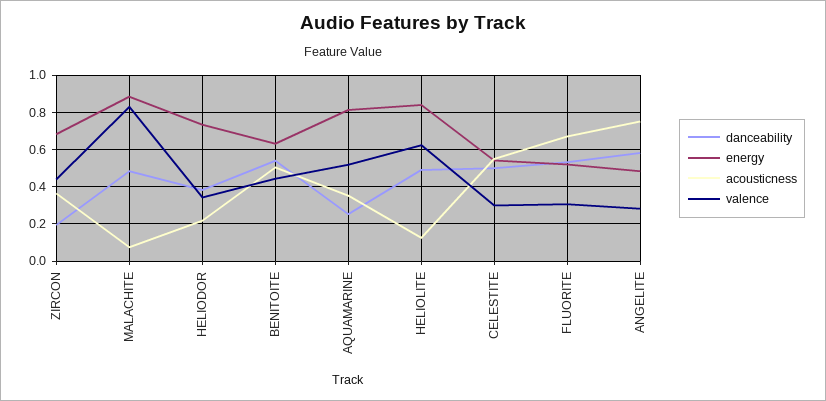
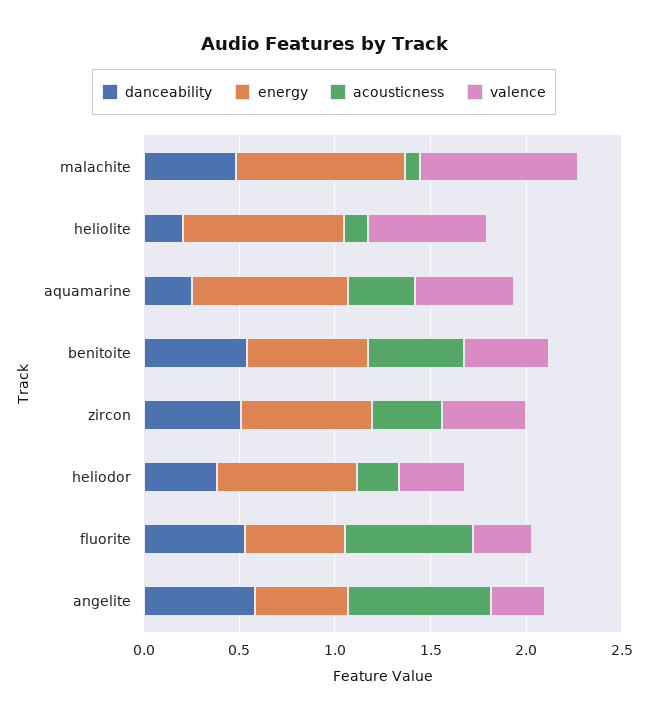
  {
    "danceability": {
-     "ZIRCON": 0.2,
+     "ZIRCON": 0.5,
      "MALACHITE": 0.5,
      "HELIODOR": 0.4,
      "BENITOITE": 0.55,
      "AQUAMARINE": 0.25,
-     "HELIOLITE": 0.5,
+     "HELIOLITE": 0.2,
-     "CELESTITE": 0.5,
      "FLUORITE": 0.55,
      "ANGELITE": 0.6
    },
    "energy": {
      "ZIRCON": 0.7,
      "MALACHITE": 0.9,
      "HELIODOR": 0.75,
      "BENITOITE": 0.65,
      "AQUAMARINE": 0.8,
      "HELIOLITE": 0.85,
-     "CELESTITE": 0.55,
      "FLUORITE": 0.5,
      "ANGELITE": 0.5
    },
    "acousticness": {
      "ZIRCON": 0.35,
      "MALACHITE": 0.1,
      "HELIODOR": 0.2,
      "BENITOITE": 0.5,
      "AQUAMARINE": 0.35,
      "HELIOLITE": 0.15,
-     "CELESTITE": 0.55,
      "FLUORITE": 0.65,
      "ANGELITE": 0.75
    },
    "valence": {
      "ZIRCON": 0.45,
      "MALACHITE": 0.85,
      "HELIODOR": 0.35,
      "BENITOITE": 0.45,
      "AQUAMARINE": 0.5,
      "HELIOLITE": 0.6,
-     "CELESTITE": 0.3,
      "FLUORITE": 0.3,
      "ANGELITE": 0.3
    }
  }

